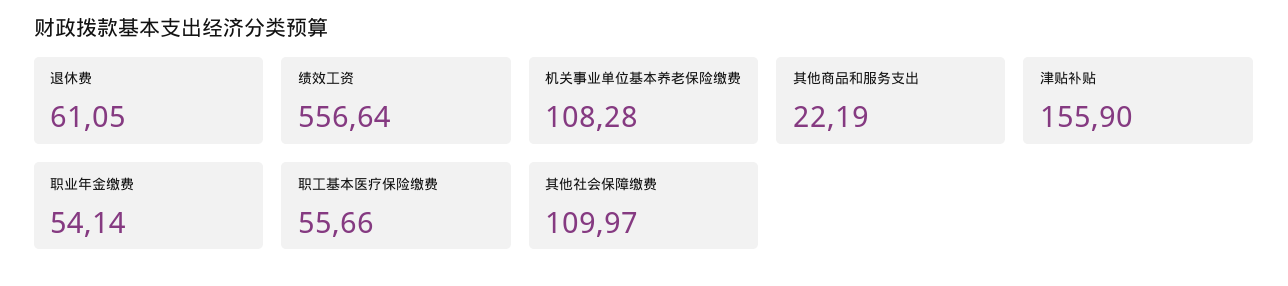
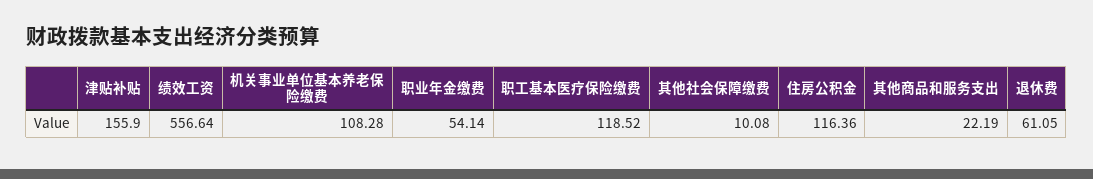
  {
    "退休费": 61.05,
    "绩效工资": 556.64,
    "机关事业单位基本养老保险缴费": 108.28,
    "其他商品和服务支出": 22.19,
    "津贴补贴": 155.9,
    "职业年金缴费": 54.14,
-   "职工基本医疗保险缴费": 55.66,
+   "职工基本医疗保险缴费": 118.52,
-   "其他社会保障缴费": 109.97
+   "其他社会保障缴费": 10.08,
+   "住房公积金": 116.36
  }

